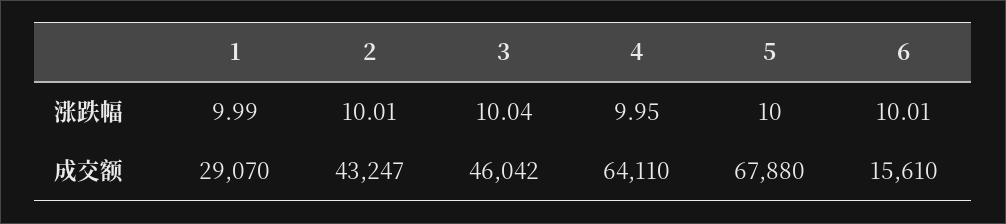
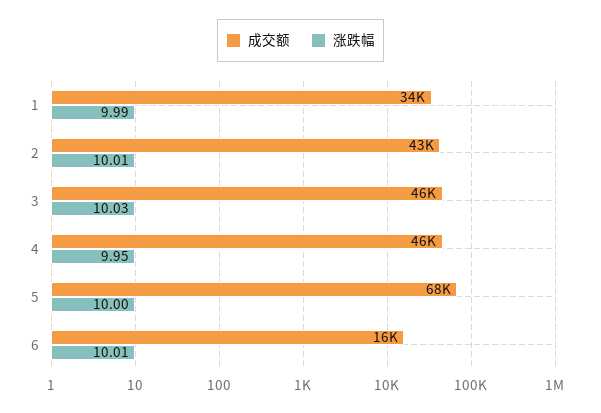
  {
    "涨跌幅": {
      "1": 9.99,
      "2": 10.01,
-     "3": 10.04,
+     "3": 10.03,
      "4": 9.95,
      "5": 10,
      "6": 10.01
    },
    "成交额": {
-     "1": 29070,
+     "1": 34000,
      "2": 43247,
      "3": 46042,
-     "4": 64110,
+     "4": 46000,
      "5": 67880,
      "6": 15610
    }
  }

